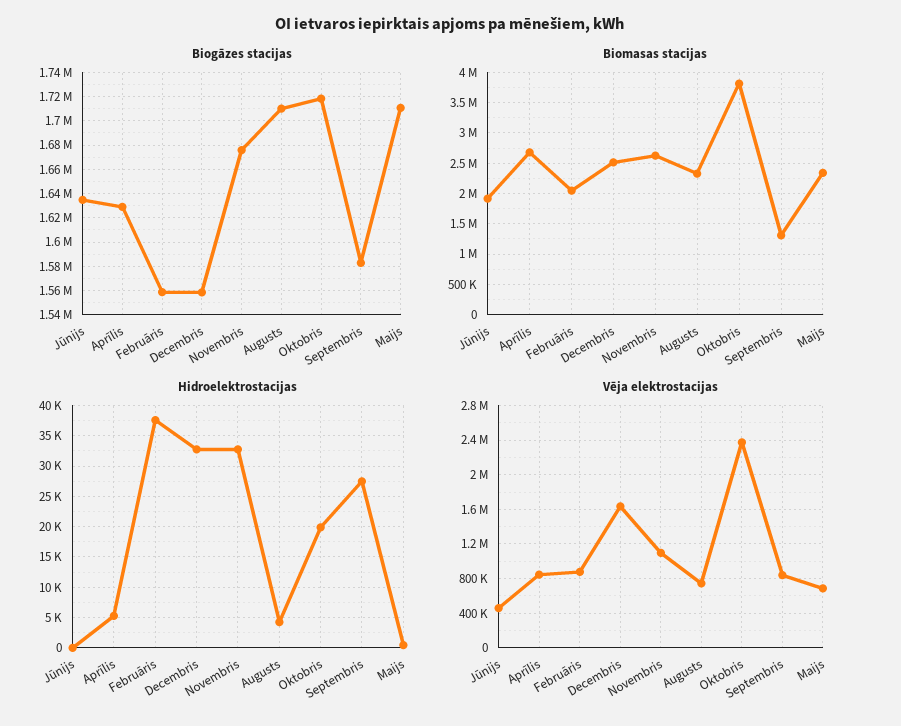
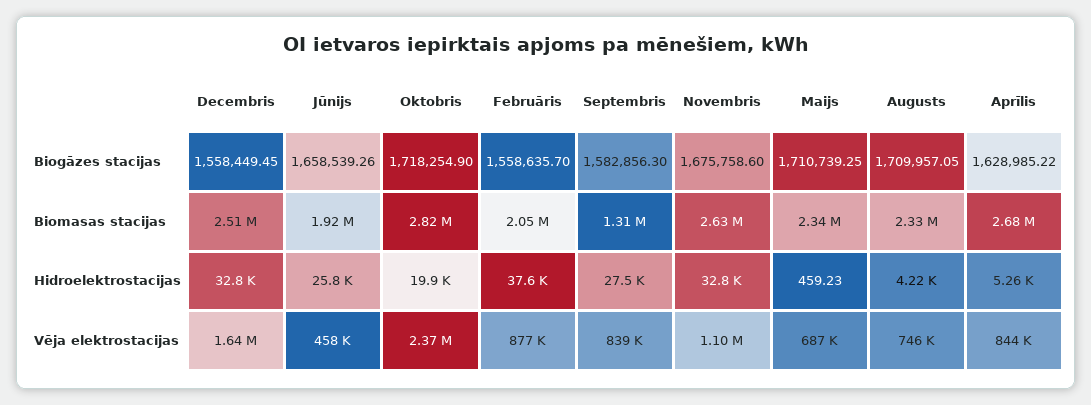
  {
    "Biogāzes stacijas": {
-     "Jūnijs": 1635000,
+     "Jūnijs": 1658539.26,
      "Aprīlis": 1628985.22,
      "Februāris": 1558635.7,
      "Decembris": 1558449.45,
      "Novembris": 1675758.6,
      "Augusts": 1709957.05,
      "Oktobris": 1718254.9,
      "Septembris": 1582856.3,
      "Maijs": 1710739.25
    },
    "Biomasas stacijas": {
      "Jūnijs": 1920000,
      "Aprīlis": 2680000,
      "Februāris": 2050000,
      "Decembris": 2510000,
      "Novembris": 2630000,
      "Augusts": 2330000,
-     "Oktobris": 3800000,
+     "Oktobris": 2820000,
      "Septembris": 1310000,
      "Maijs": 2340000
    },
    "Hidroelektrostacijas": {
-     "Jūnijs": 0,
+     "Jūnijs": 25800,
      "Aprīlis": 5260,
      "Februāris": 37600,
      "Decembris": 32800,
      "Novembris": 32800,
      "Augusts": 4220,
      "Oktobris": 19900,
      "Septembris": 27500,
      "Maijs": 459.23
    },
    "Vēja elektrostacijas": {
      "Jūnijs": 458000,
      "Aprīlis": 844000,
      "Februāris": 877000,
      "Decembris": 1640000,
      "Novembris": 1100000,
      "Augusts": 746000,
      "Oktobris": 2370000,
      "Septembris": 839000,
      "Maijs": 687000
    }
  }

